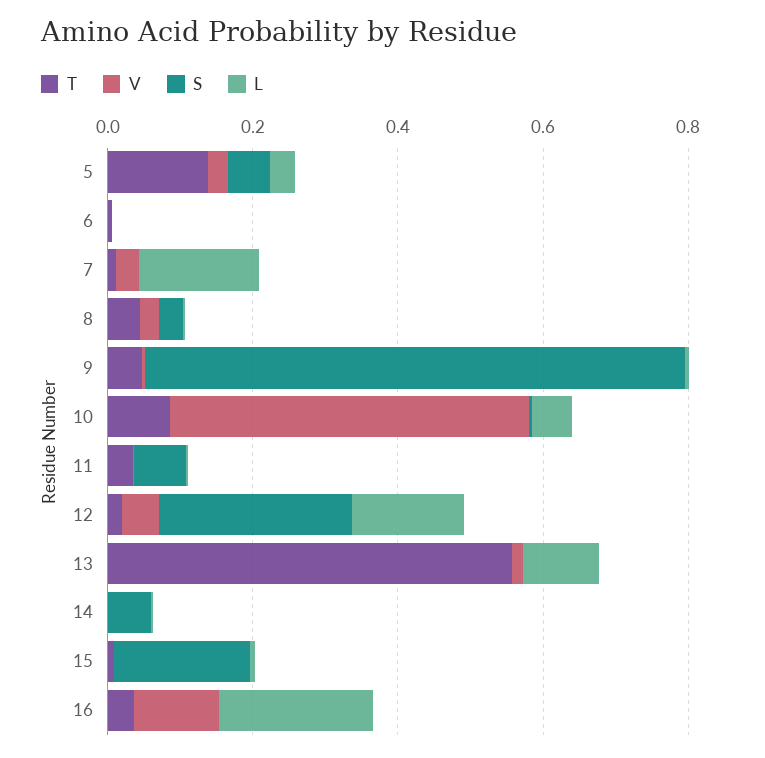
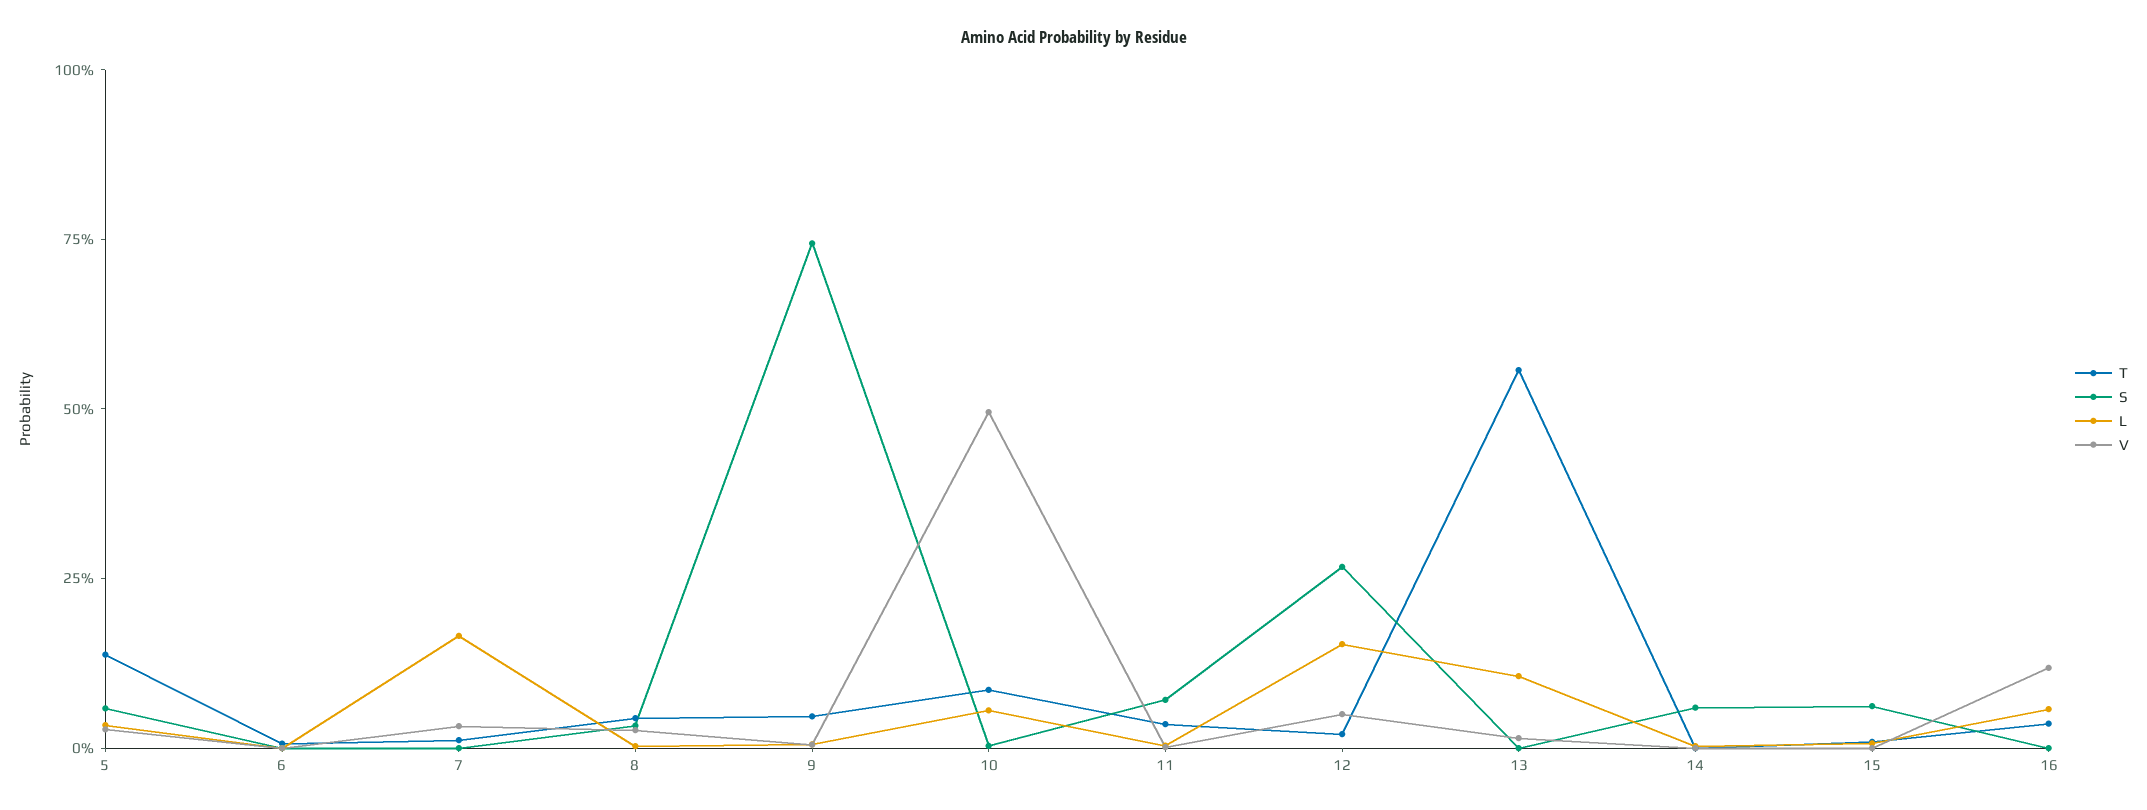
  {
    "T": {
      "5": 0.15,
      "6": 0,
      "7": 0,
      "8": 0.05,
      "9": 0.05,
      "10": 0.1,
      "11": 0.05,
      "12": 0,
      "13": 0.55,
      "14": 0,
      "15": 0,
      "16": 0.05
    },
    "V": {
      "5": 0.05,
      "6": 0,
      "7": 0.05,
      "8": 0.05,
      "9": 0,
      "10": 0.5,
      "11": 0,
      "12": 0.05,
      "13": 0,
      "14": 0,
      "15": 0,
      "16": 0.1
    },
    "S": {
      "5": 0.05,
      "6": 0,
      "7": 0,
      "8": 0.05,
      "9": 0.75,
      "10": 0,
      "11": 0.05,
      "12": 0.25,
      "13": 0,
      "14": 0.05,
-     "15": 0.2,
+     "15": 0.05,
      "16": 0
    },
    "L": {
      "5": 0.05,
      "6": 0,
      "7": 0.15,
      "8": 0,
      "9": 0,
      "10": 0.05,
      "11": 0,
      "12": 0.15,
      "13": 0.1,
      "14": 0,
      "15": 0,
-     "16": 0.2
+     "16": 0.05
    }
  }

